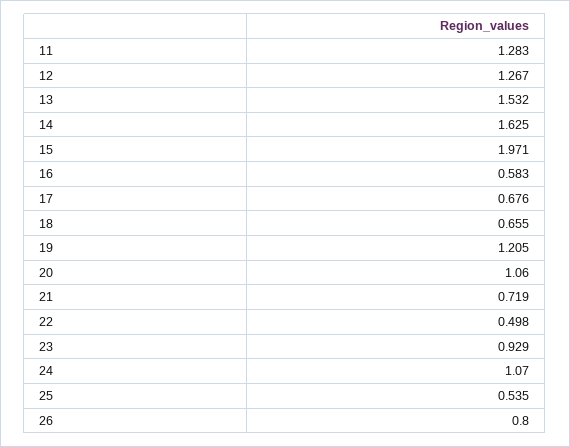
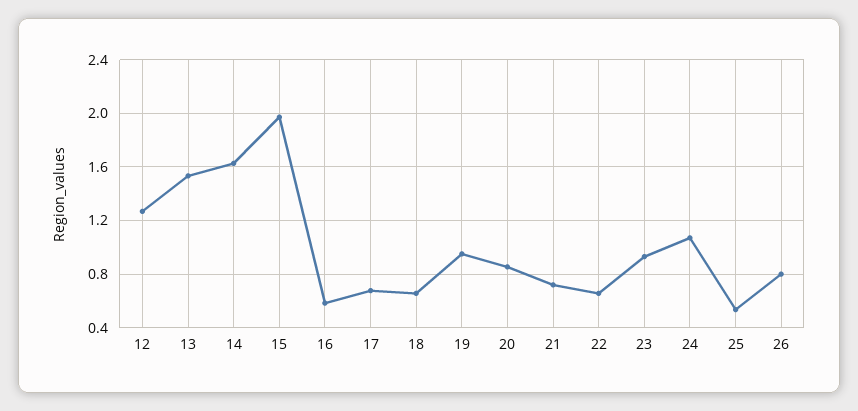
  {
-   "11": 1.283,
    "12": 1.267,
    "13": 1.532,
    "14": 1.625,
    "15": 1.971,
    "16": 0.583,
    "17": 0.676,
    "18": 0.655,
-   "19": 1.205,
+   "19": 0.95,
-   "20": 1.06,
+   "20": 0.85,
    "21": 0.719,
-   "22": 0.498,
+   "22": 0.65,
    "23": 0.929,
    "24": 1.07,
    "25": 0.535,
    "26": 0.8
  }

